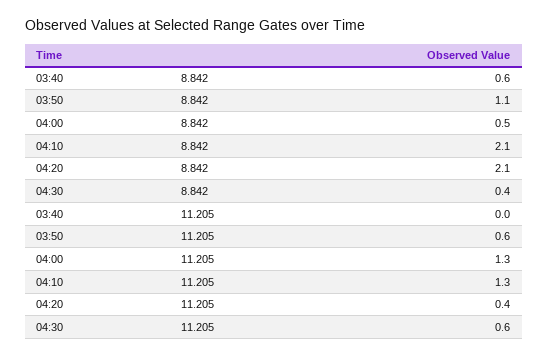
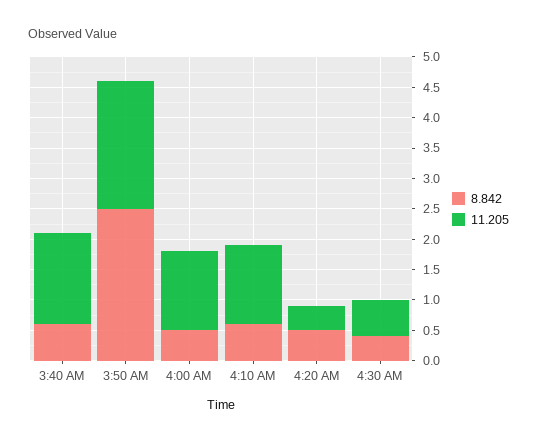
  {
    "8.842": {
      "03:40": 0.6,
-     "03:50": 1.1,
+     "03:50": 2.5,
      "04:00": 0.5,
-     "04:10": 2.1,
+     "04:10": 0.5,
-     "04:20": 2.1,
+     "04:20": 0.5,
      "04:30": 0.4
    },
    "11.205": {
-     "03:40": 0,
+     "03:40": 1.5,
-     "03:50": 0.6,
+     "03:50": 2,
      "04:00": 1.3,
      "04:10": 1.3,
      "04:20": 0.4,
      "04:30": 0.6
    }
  }

